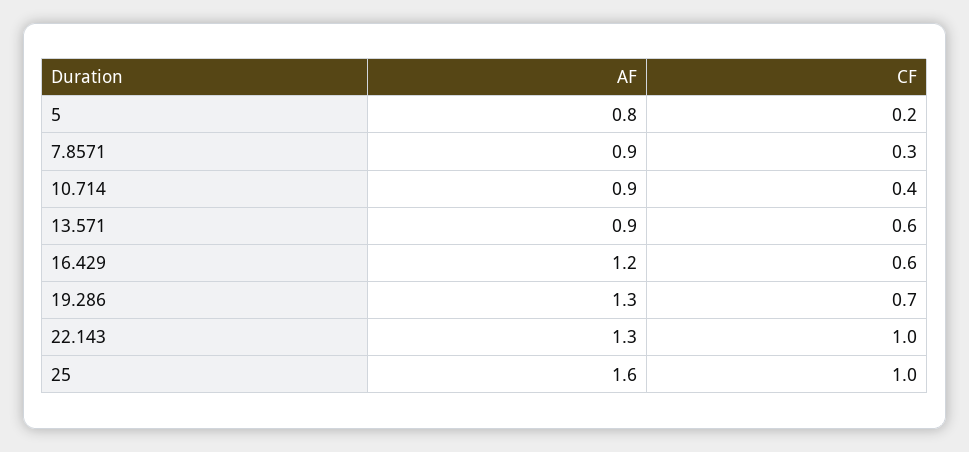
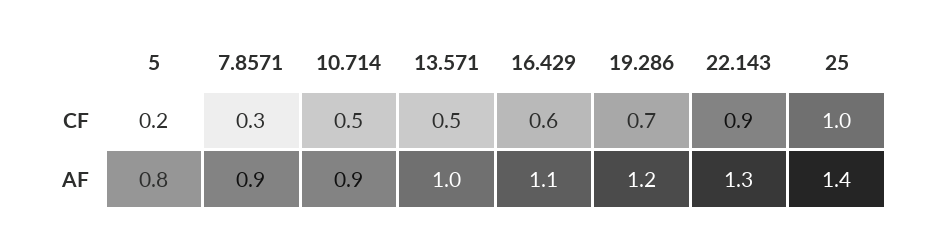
  {
    "AF": {
      "5": 0.8,
      "7.8571": 0.9,
      "10.714": 0.9,
-     "13.571": 0.9,
+     "13.571": 1,
-     "16.429": 1.2,
+     "16.429": 1.1,
-     "19.286": 1.3,
+     "19.286": 1.2,
      "22.143": 1.3,
-     "25": 1.6
+     "25": 1.4
    },
    "CF": {
      "5": 0.2,
      "7.8571": 0.3,
-     "10.714": 0.4,
+     "10.714": 0.5,
-     "13.571": 0.6,
+     "13.571": 0.5,
      "16.429": 0.6,
      "19.286": 0.7,
-     "22.143": 1,
+     "22.143": 0.9,
      "25": 1
    }
  }

